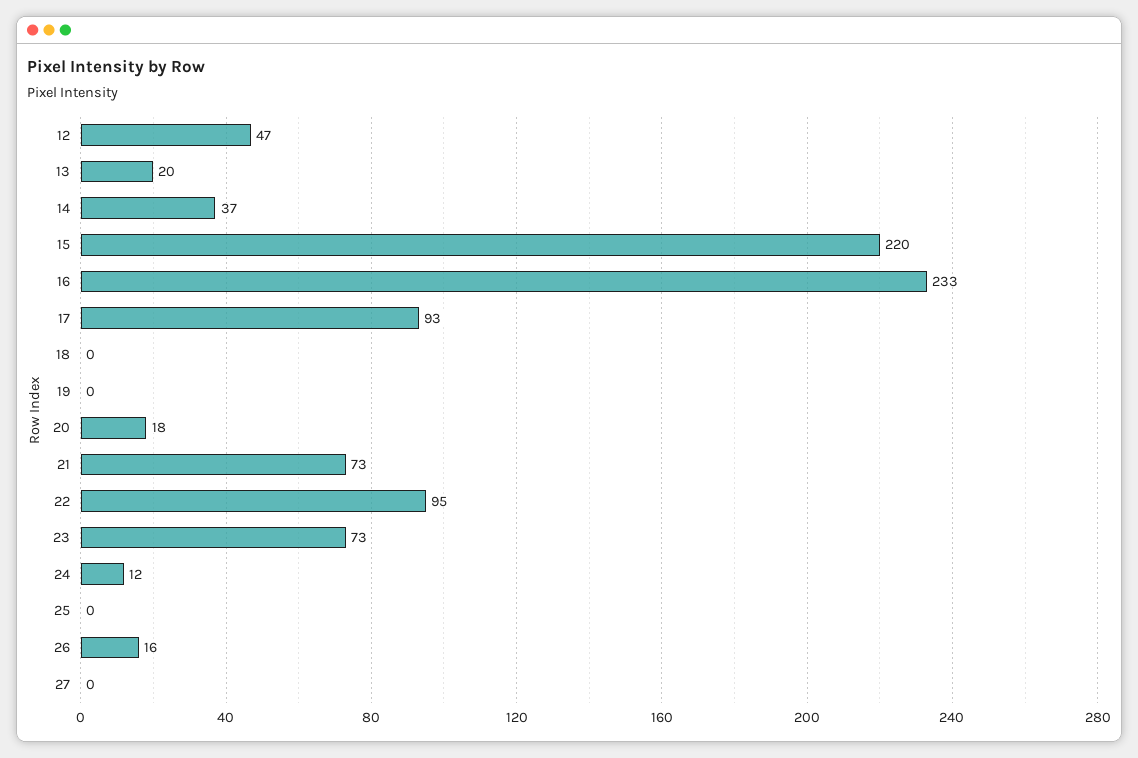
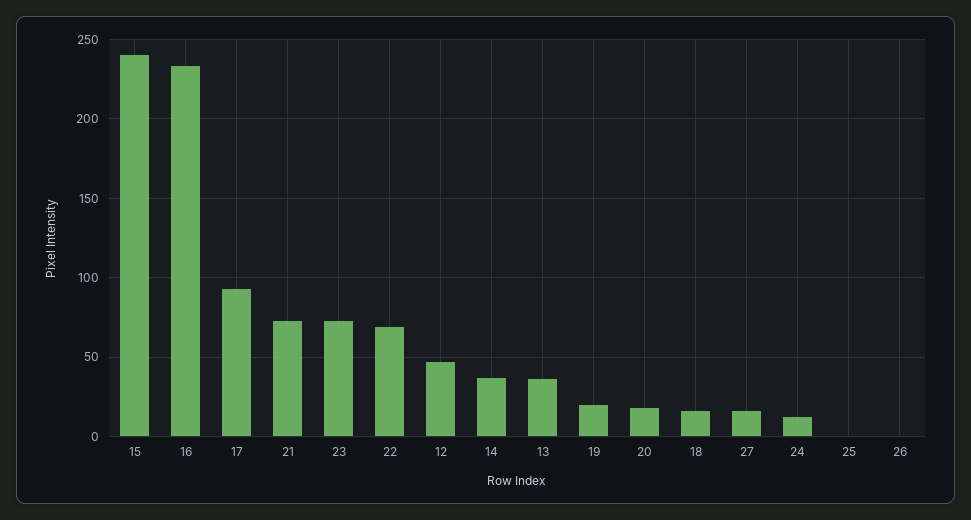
  {
    "12": 47,
-   "13": 20,
+   "13": 35,
    "14": 37,
-   "15": 220,
+   "15": 240,
    "16": 233,
    "17": 93,
-   "18": 0,
+   "18": 15,
-   "19": 0,
+   "19": 20,
    "20": 18,
    "21": 73,
-   "22": 95,
+   "22": 70,
    "23": 73,
    "24": 12,
    "25": 0,
-   "26": 16,
+   "26": 0,
-   "27": 0
+   "27": 15
  }

